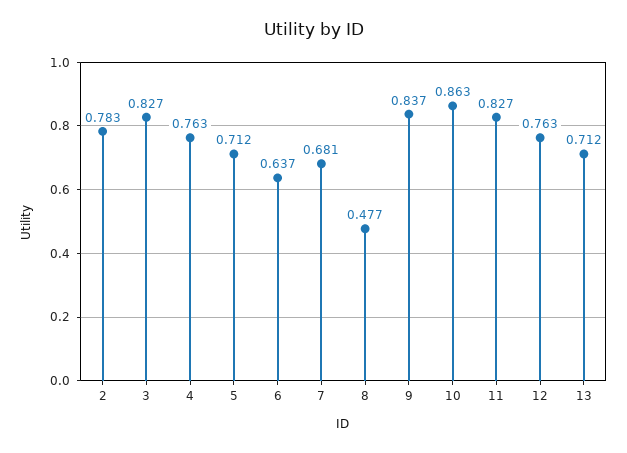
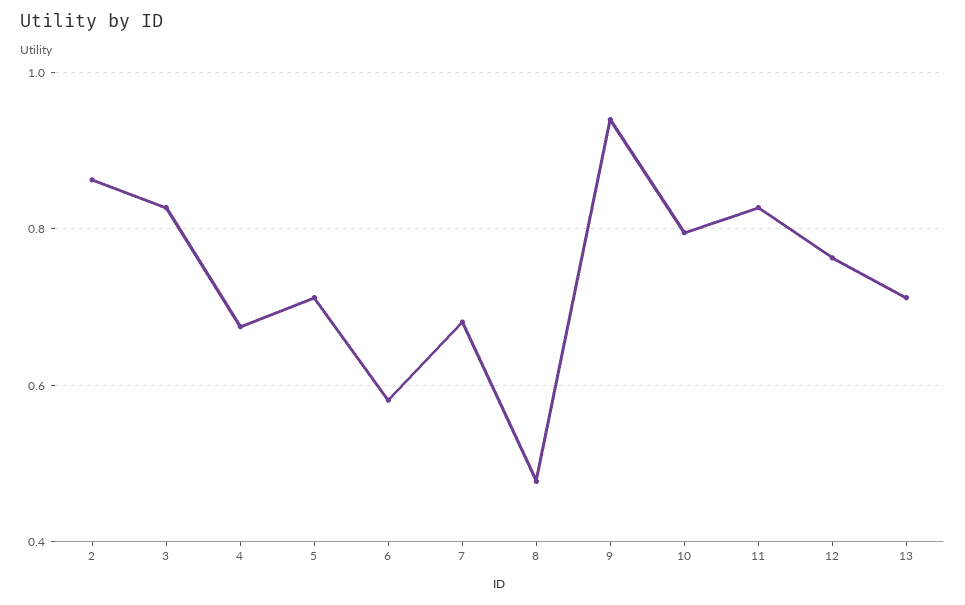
  {
-   "2": 0.783,
+   "2": 0.86,
    "3": 0.827,
-   "4": 0.763,
+   "4": 0.68,
    "5": 0.712,
-   "6": 0.637,
+   "6": 0.58,
    "7": 0.681,
    "8": 0.477,
-   "9": 0.837,
+   "9": 0.94,
-   "10": 0.863,
+   "10": 0.8,
    "11": 0.827,
    "12": 0.763,
    "13": 0.712
  }

